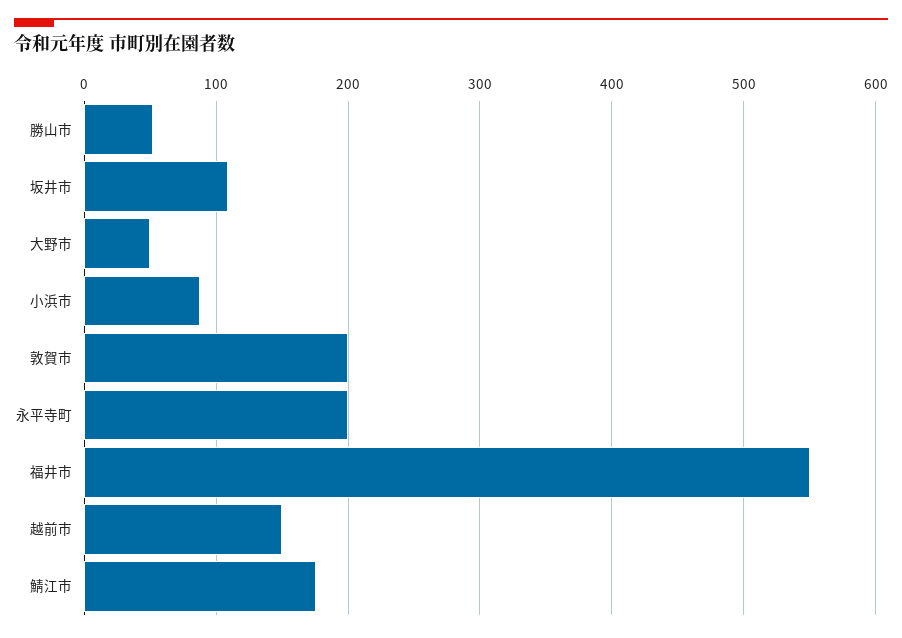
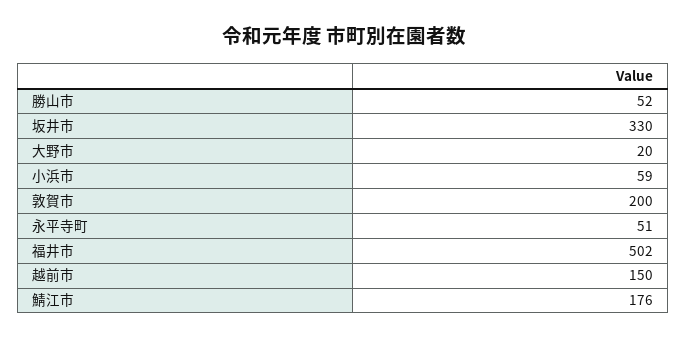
  {
    "勝山市": 52,
-   "坂井市": 110,
+   "坂井市": 330,
-   "大野市": 50,
+   "大野市": 20,
-   "小浜市": 90,
+   "小浜市": 59,
    "敦賀市": 200,
-   "永平寺町": 200,
+   "永平寺町": 51,
-   "福井市": 550,
+   "福井市": 502,
    "越前市": 150,
    "鯖江市": 176
  }

